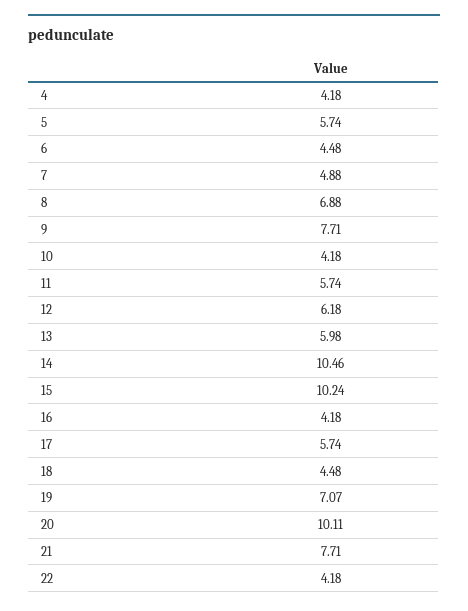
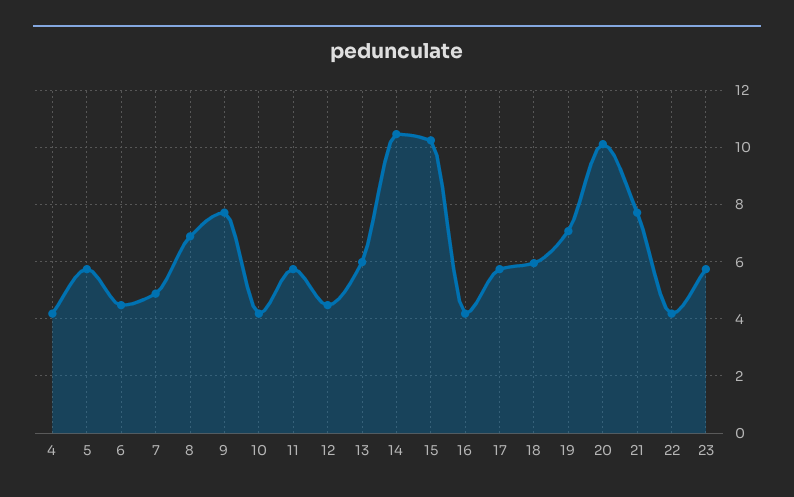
  {
    "4": 4.18,
    "5": 5.74,
    "6": 4.48,
    "7": 4.88,
    "8": 6.88,
    "9": 7.71,
    "10": 4.18,
    "11": 5.74,
-   "12": 6.18,
+   "12": 4.5,
    "13": 5.98,
    "14": 10.46,
    "15": 10.24,
    "16": 4.18,
    "17": 5.74,
-   "18": 4.48,
+   "18": 6,
    "19": 7.07,
    "20": 10.11,
    "21": 7.71,
-   "22": 4.18
+   "22": 4.18,
+   "23": 5.75
  }

